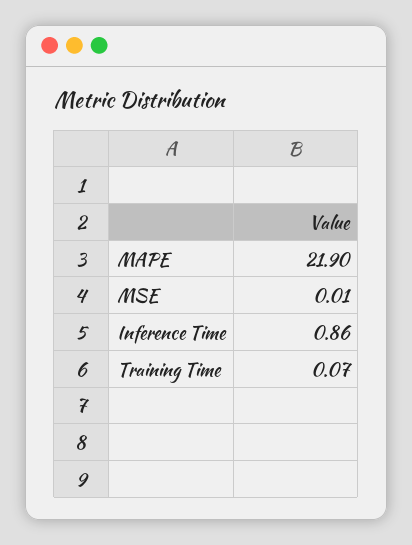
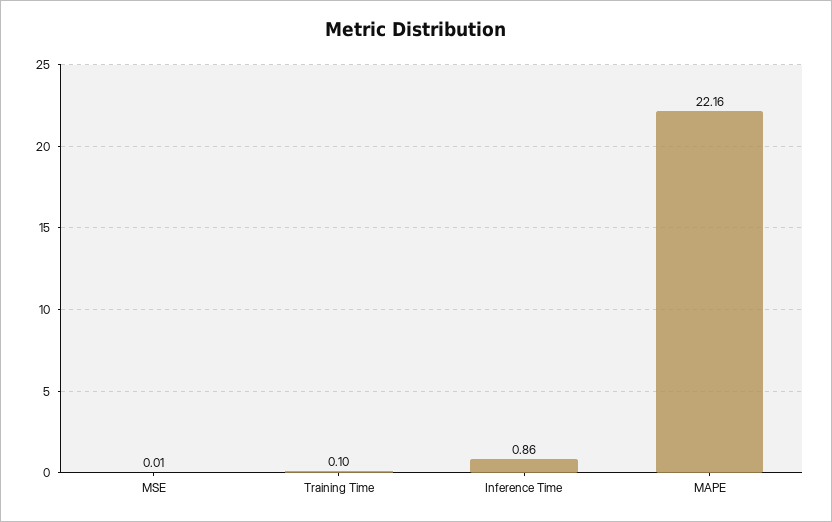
  {
-   "MAPE": 21.9,
+   "MAPE": 22.16,
    "MSE": 0.01,
    "Inference Time": 0.86,
-   "Training Time": 0.07
+   "Training Time": 0.1
  }

